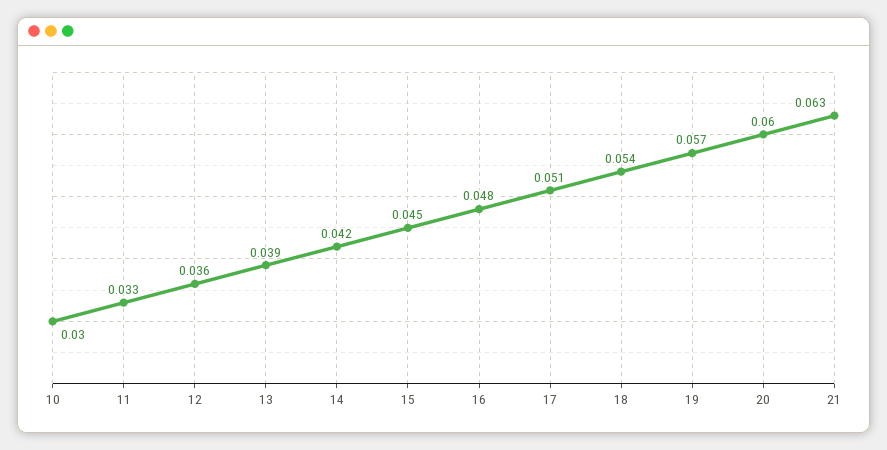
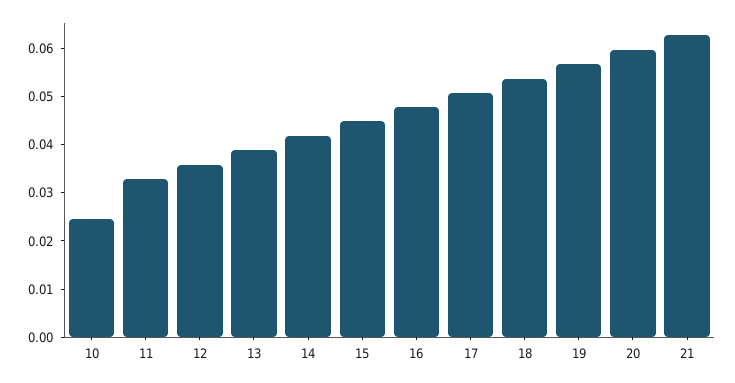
  {
-   "10": 0.03,
+   "10": 0.024,
    "11": 0.033,
    "12": 0.036,
    "13": 0.039,
    "14": 0.042,
    "15": 0.045,
    "16": 0.048,
    "17": 0.051,
    "18": 0.054,
    "19": 0.057,
    "20": 0.06,
    "21": 0.063
  }

